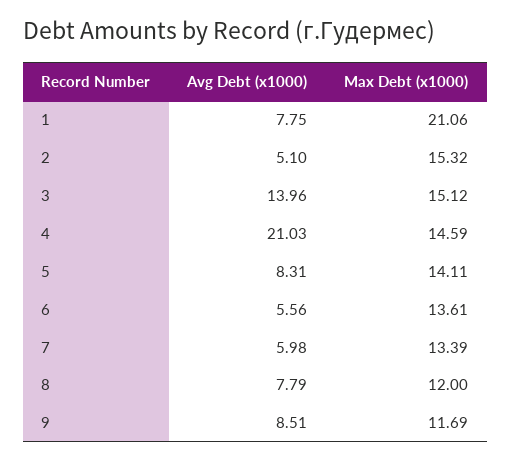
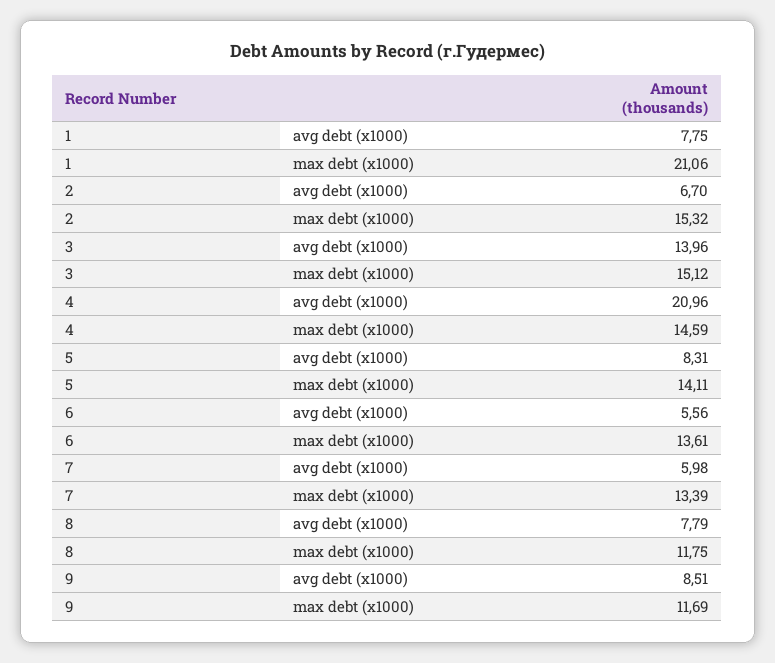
  {
    "Avg Debt (x1000)": {
      "1": 7.75,
-     "2": 5.1,
+     "2": 6.7,
      "3": 13.96,
-     "4": 21.03,
+     "4": 20.96,
      "5": 8.31,
      "6": 5.56,
      "7": 5.98,
      "8": 7.79,
      "9": 8.51
    },
    "Max Debt (x1000)": {
      "1": 21.06,
      "2": 15.32,
      "3": 15.12,
      "4": 14.59,
      "5": 14.11,
      "6": 13.61,
      "7": 13.39,
-     "8": 12,
+     "8": 11.75,
      "9": 11.69
    }
  }

